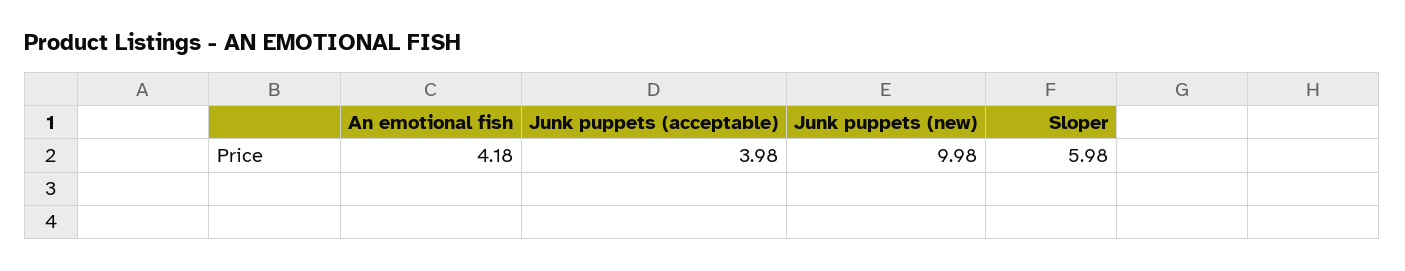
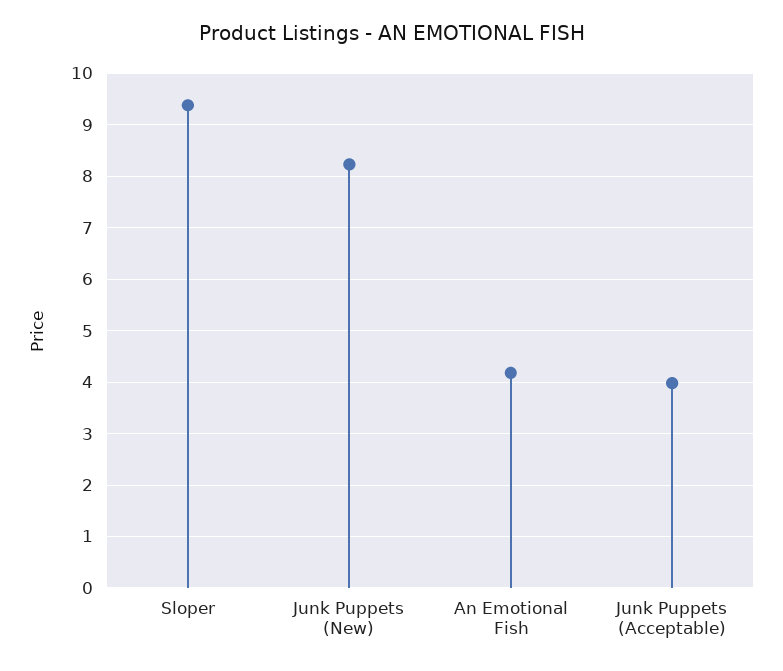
  {
    "An emotional fish": 4.18,
    "Junk puppets (acceptable)": 3.98,
-   "Junk puppets (new)": 9.98,
+   "Junk puppets (new)": 8.2,
-   "Sloper": 5.98
+   "Sloper": 9.4
  }

